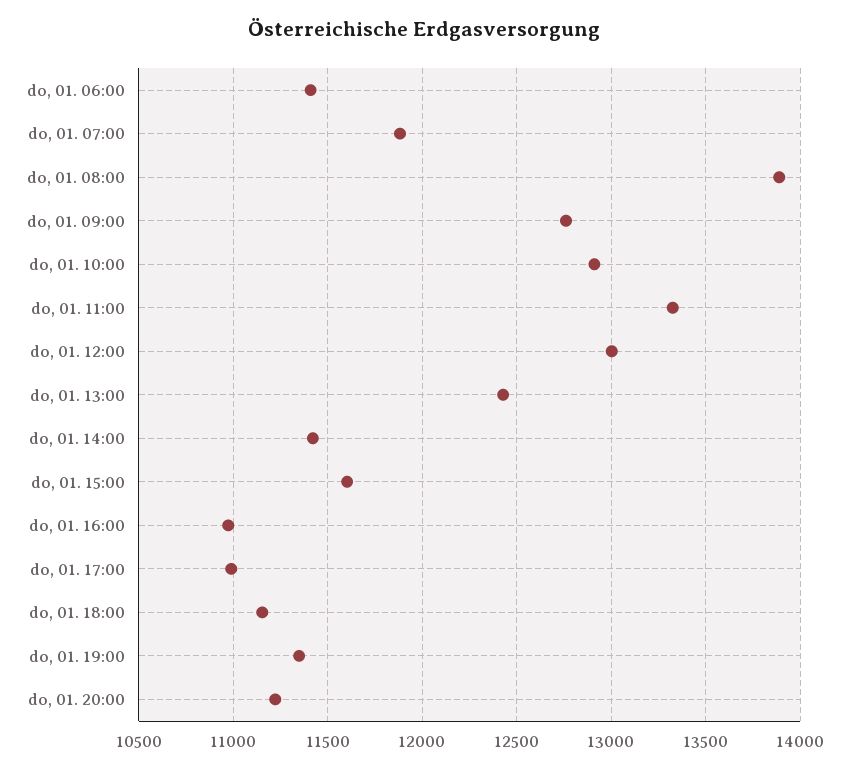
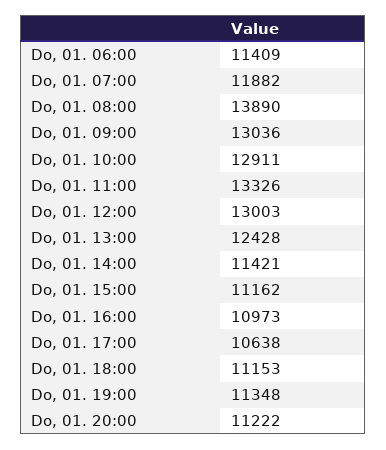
  {
    "do, 01. 06:00": 11409,
    "do, 01. 07:00": 11882,
    "do, 01. 08:00": 13890,
-   "do, 01. 09:00": 12750,
+   "do, 01. 09:00": 13036,
    "do, 01. 10:00": 12911,
    "do, 01. 11:00": 13326,
    "do, 01. 12:00": 13003,
    "do, 01. 13:00": 12428,
    "do, 01. 14:00": 11421,
-   "do, 01. 15:00": 11600,
+   "do, 01. 15:00": 11162,
    "do, 01. 16:00": 10973,
-   "do, 01. 17:00": 11000,
+   "do, 01. 17:00": 10638,
    "do, 01. 18:00": 11153,
    "do, 01. 19:00": 11348,
    "do, 01. 20:00": 11222
  }

